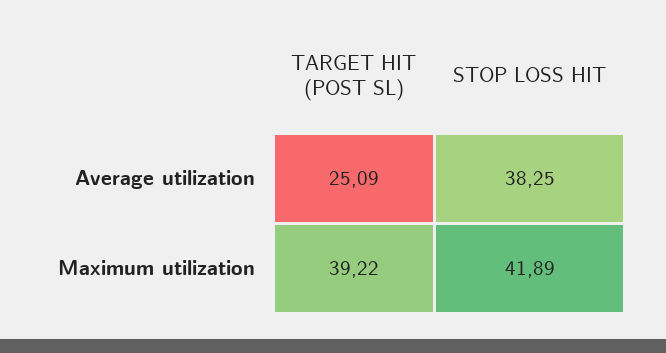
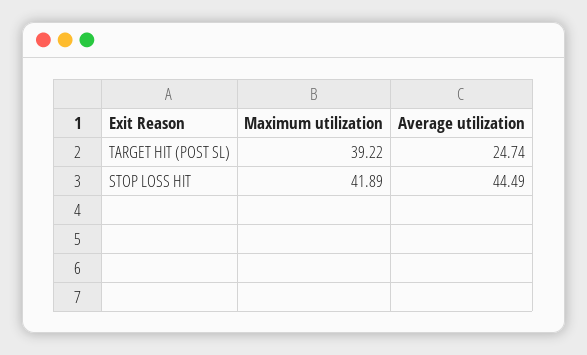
  {
    "TARGET HIT (POST SL)": {
-     "Average utilization": 25.09,
+     "Average utilization": 24.74,
      "Maximum utilization": 39.22
    },
    "STOP LOSS HIT": {
-     "Average utilization": 38.25,
+     "Average utilization": 44.49,
      "Maximum utilization": 41.89
    }
  }

